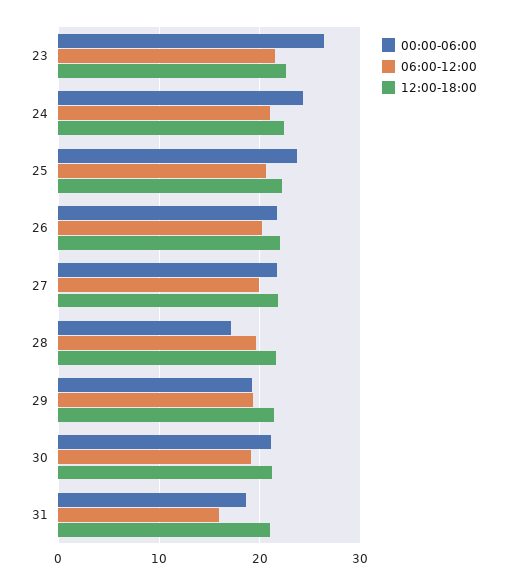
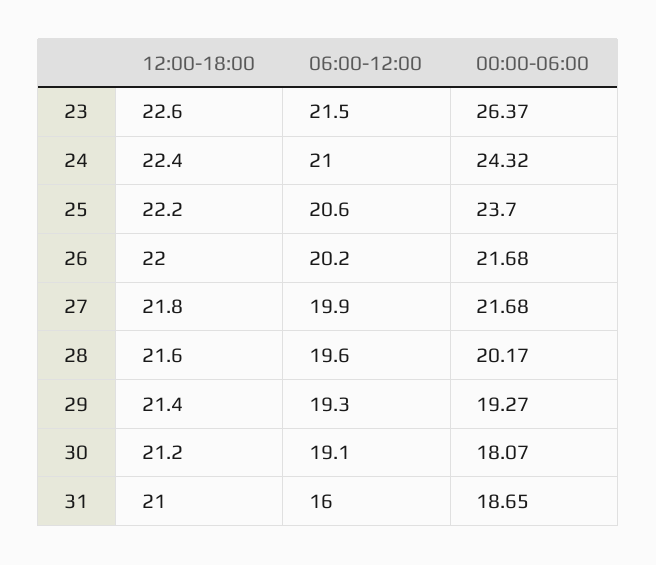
  {
    "00:00-06:00": {
      "23": 26.37,
      "24": 24.32,
      "25": 23.7,
      "26": 21.68,
      "27": 21.68,
-     "28": 17,
+     "28": 20.17,
      "29": 19.27,
-     "30": 21,
+     "30": 18.07,
      "31": 18.65
    },
    "06:00-12:00": {
      "23": 21.5,
      "24": 21,
      "25": 20.6,
      "26": 20.2,
      "27": 19.9,
      "28": 19.6,
      "29": 19.3,
      "30": 19.1,
      "31": 16
    },
    "12:00-18:00": {
      "23": 22.6,
      "24": 22.4,
      "25": 22.2,
      "26": 22,
      "27": 21.8,
      "28": 21.6,
      "29": 21.4,
      "30": 21.2,
      "31": 21
    }
  }

